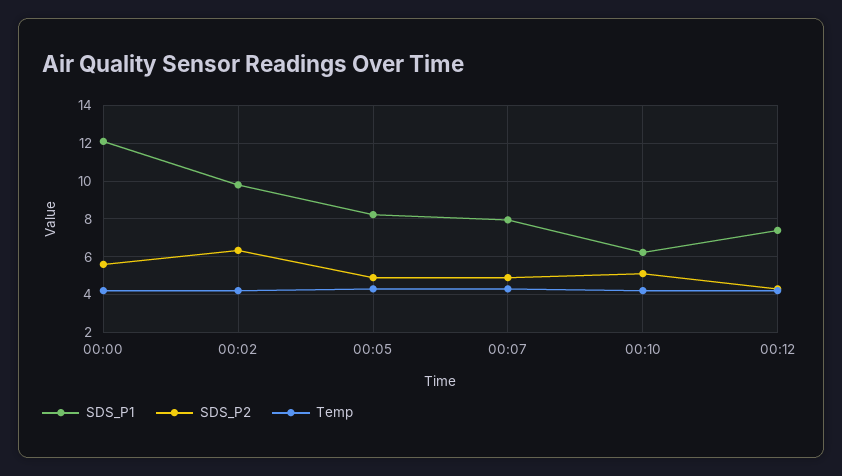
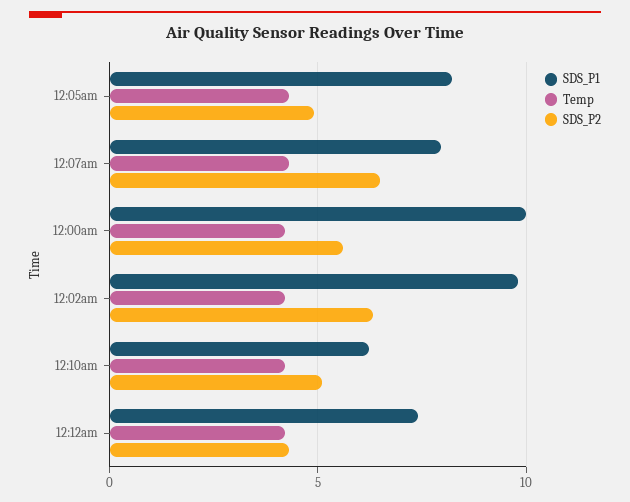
  {
    "SDS_P1": {
-     "00:00": 12,
+     "00:00": 10,
      "00:02": 10,
      "00:05": 8,
      "00:07": 8,
      "00:10": 6,
      "00:12": 7.5
    },
    "SDS_P2": {
      "00:00": 5.5,
      "00:02": 6.5,
      "00:05": 5,
-     "00:07": 5,
+     "00:07": 6.5,
      "00:10": 5,
      "00:12": 4.5
    },
    "Temp": {
      "00:00": 4,
      "00:02": 4,
      "00:05": 4.5,
      "00:07": 4.5,
      "00:10": 4,
      "00:12": 4
    }
  }

